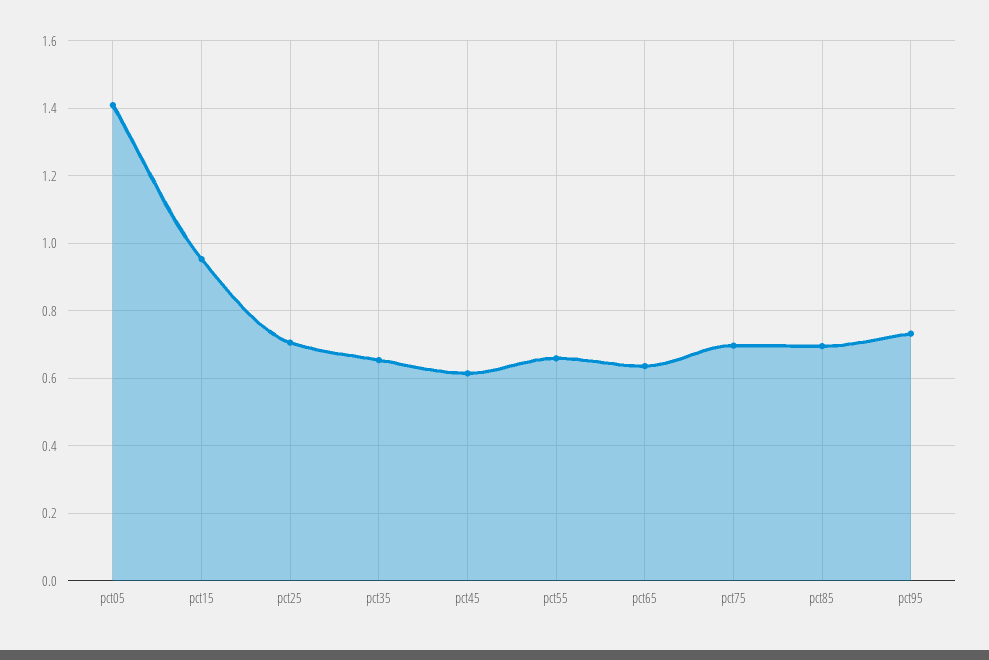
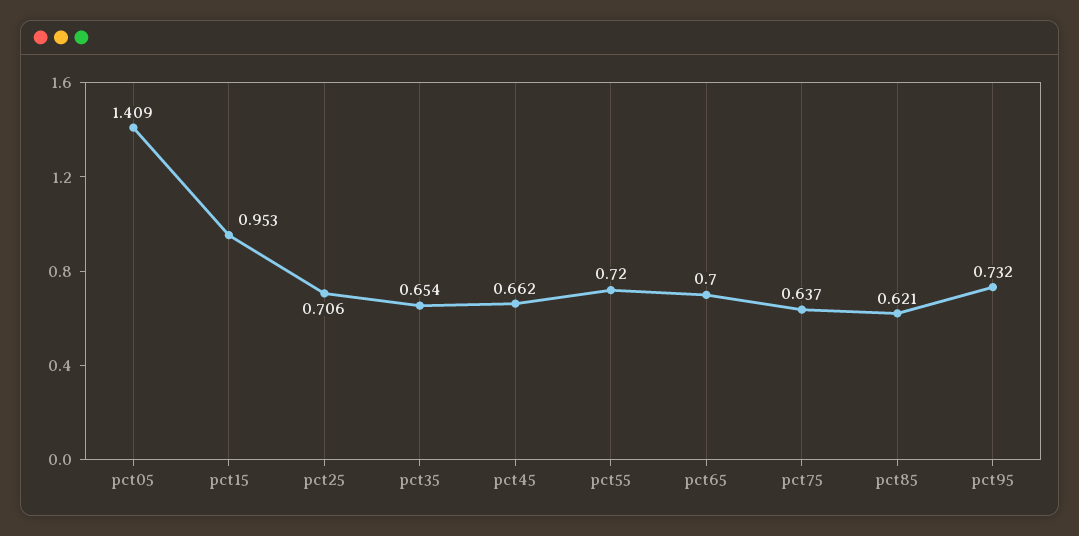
  {
    "pct05": 1.409,
    "pct15": 0.953,
    "pct25": 0.706,
    "pct35": 0.654,
-   "pct45": 0.62,
+   "pct45": 0.662,
-   "pct55": 0.66,
+   "pct55": 0.72,
-   "pct65": 0.64,
+   "pct65": 0.7,
-   "pct75": 0.7,
+   "pct75": 0.637,
-   "pct85": 0.7,
+   "pct85": 0.621,
    "pct95": 0.732
  }

